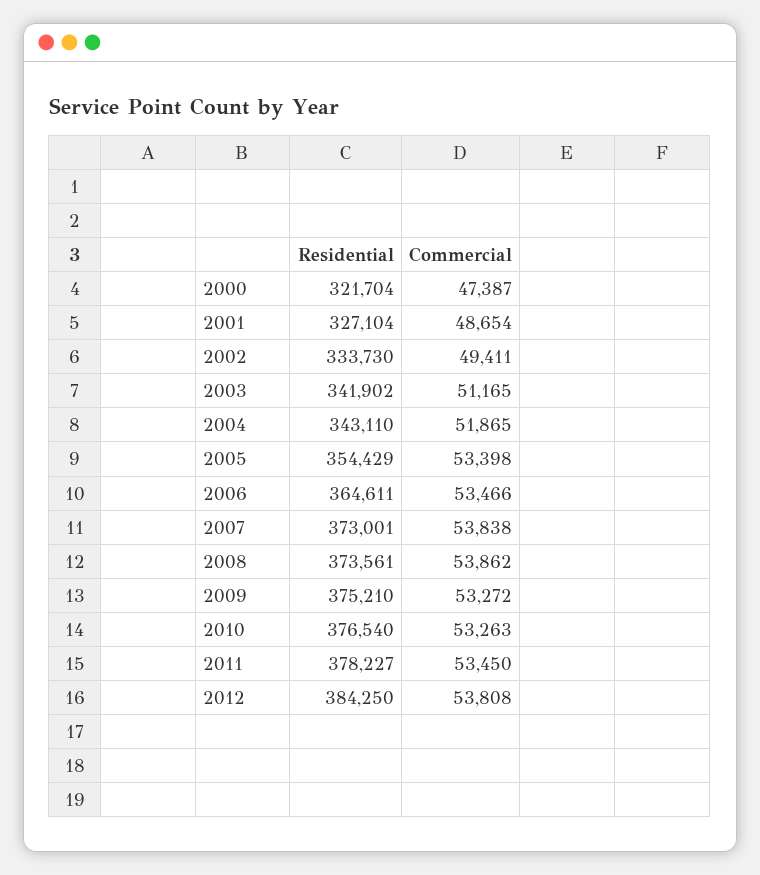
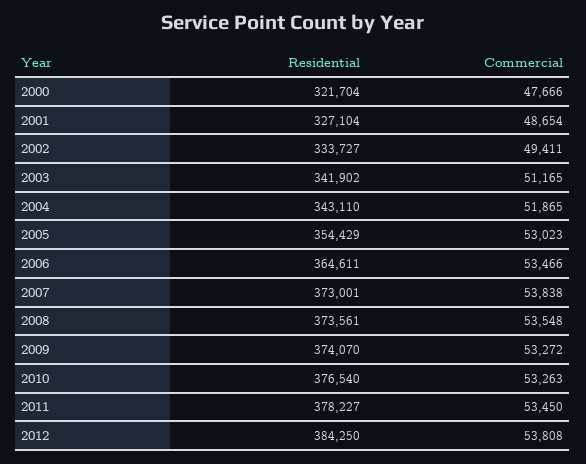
  {
    "Residential": {
      "2000": 321704,
      "2001": 327104,
-     "2002": 333730,
+     "2002": 333727,
      "2003": 341902,
      "2004": 343110,
      "2005": 354429,
      "2006": 364611,
      "2007": 373001,
      "2008": 373561,
-     "2009": 375210,
+     "2009": 374070,
      "2010": 376540,
      "2011": 378227,
      "2012": 384250
    },
    "Commercial": {
-     "2000": 47387,
+     "2000": 47666,
      "2001": 48654,
      "2002": 49411,
      "2003": 51165,
      "2004": 51865,
-     "2005": 53398,
+     "2005": 53023,
      "2006": 53466,
      "2007": 53838,
-     "2008": 53862,
+     "2008": 53548,
      "2009": 53272,
      "2010": 53263,
      "2011": 53450,
      "2012": 53808
    }
  }

